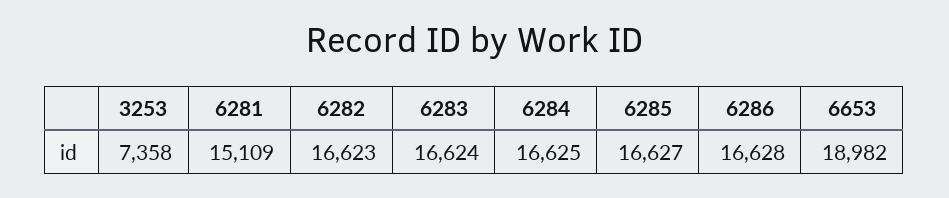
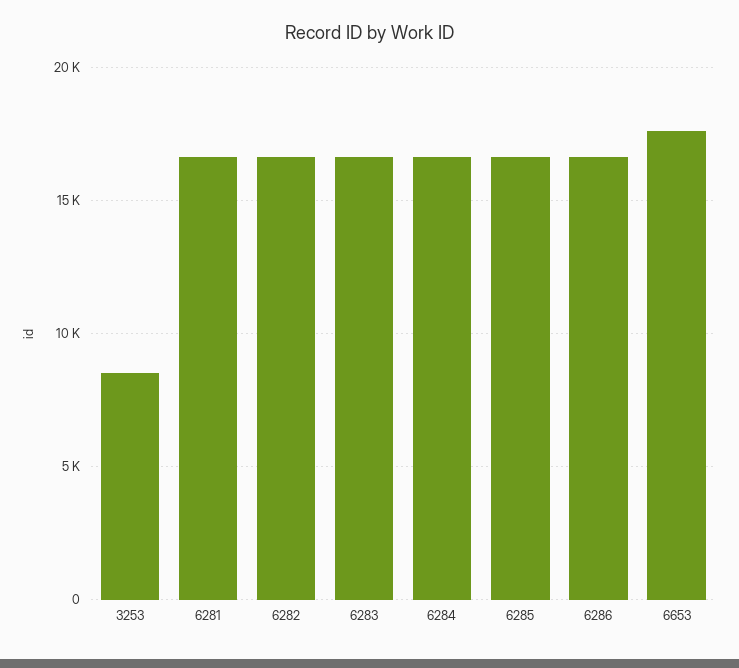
  {
-   "3253": 7358,
+   "3253": 8500,
-   "6281": 15109,
+   "6281": 16500,
    "6282": 16623,
    "6283": 16624,
    "6284": 16625,
    "6285": 16627,
    "6286": 16628,
-   "6653": 18982
+   "6653": 17500
  }

